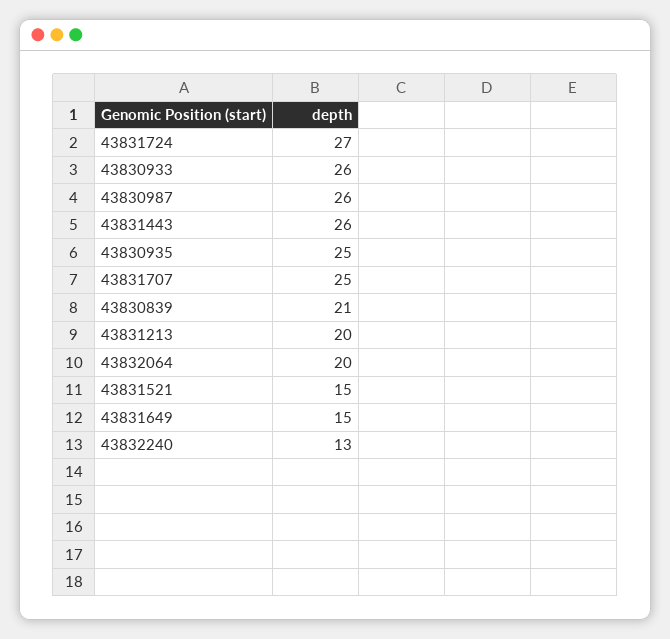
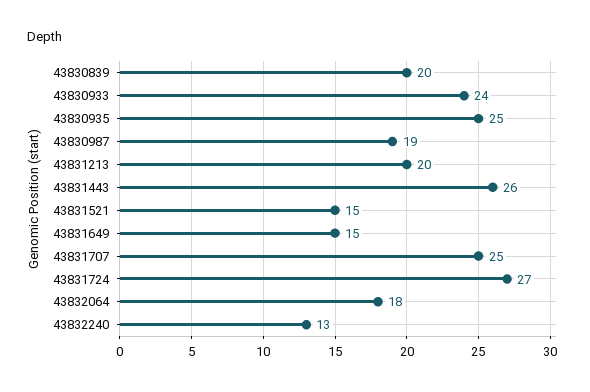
  {
    "43831724": 27,
-   "43830933": 26,
+   "43830933": 24,
-   "43830987": 26,
+   "43830987": 19,
    "43831443": 26,
    "43830935": 25,
    "43831707": 25,
-   "43830839": 21,
+   "43830839": 20,
    "43831213": 20,
-   "43832064": 20,
+   "43832064": 18,
    "43831521": 15,
    "43831649": 15,
    "43832240": 13
  }

